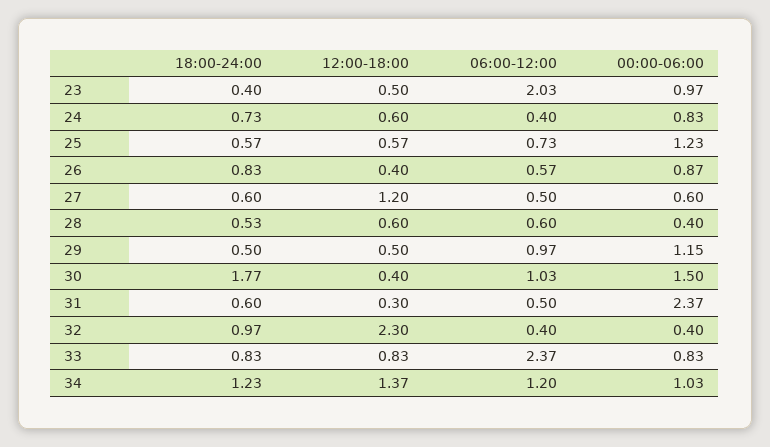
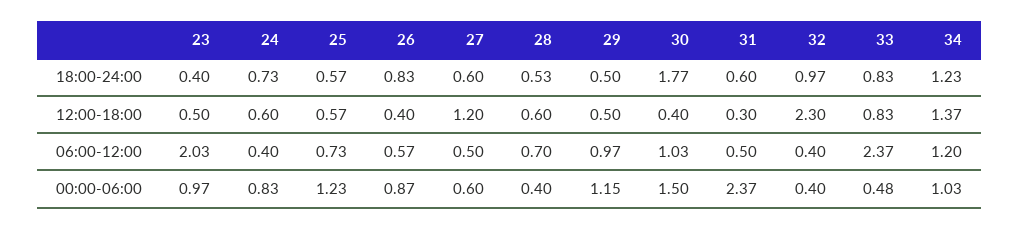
  {
    "18:00-24:00": {
      "23": 0.4,
      "24": 0.73,
      "25": 0.57,
      "26": 0.83,
      "27": 0.6,
      "28": 0.53,
      "29": 0.5,
      "30": 1.77,
      "31": 0.6,
      "32": 0.97,
      "33": 0.83,
      "34": 1.23
    },
    "12:00-18:00": {
      "23": 0.5,
      "24": 0.6,
      "25": 0.57,
      "26": 0.4,
      "27": 1.2,
      "28": 0.6,
      "29": 0.5,
      "30": 0.4,
      "31": 0.3,
      "32": 2.3,
      "33": 0.83,
      "34": 1.37
    },
    "06:00-12:00": {
      "23": 2.03,
      "24": 0.4,
      "25": 0.73,
      "26": 0.57,
      "27": 0.5,
-     "28": 0.6,
+     "28": 0.7,
      "29": 0.97,
      "30": 1.03,
      "31": 0.5,
      "32": 0.4,
      "33": 2.37,
      "34": 1.2
    },
    "00:00-06:00": {
      "23": 0.97,
      "24": 0.83,
      "25": 1.23,
      "26": 0.87,
      "27": 0.6,
      "28": 0.4,
      "29": 1.15,
      "30": 1.5,
      "31": 2.37,
      "32": 0.4,
-     "33": 0.83,
+     "33": 0.48,
      "34": 1.03
    }
  }

